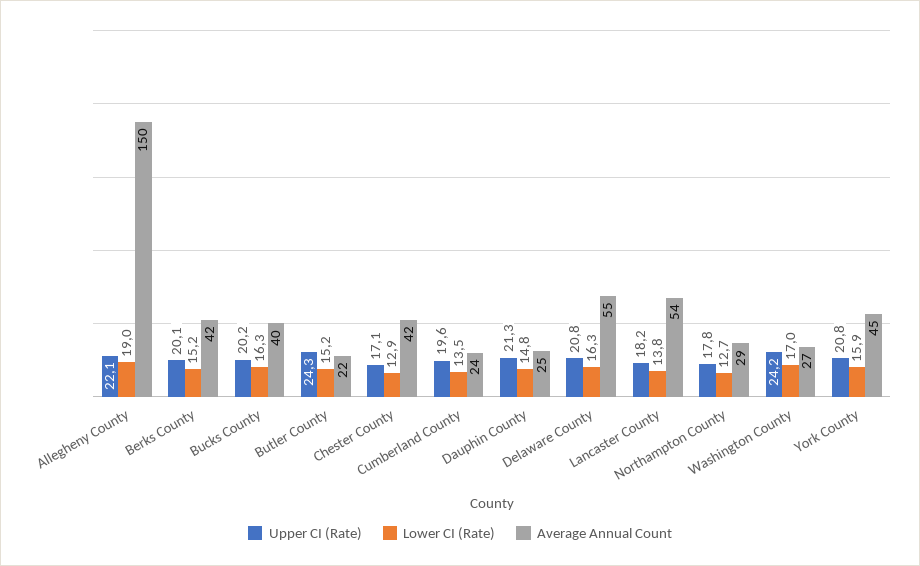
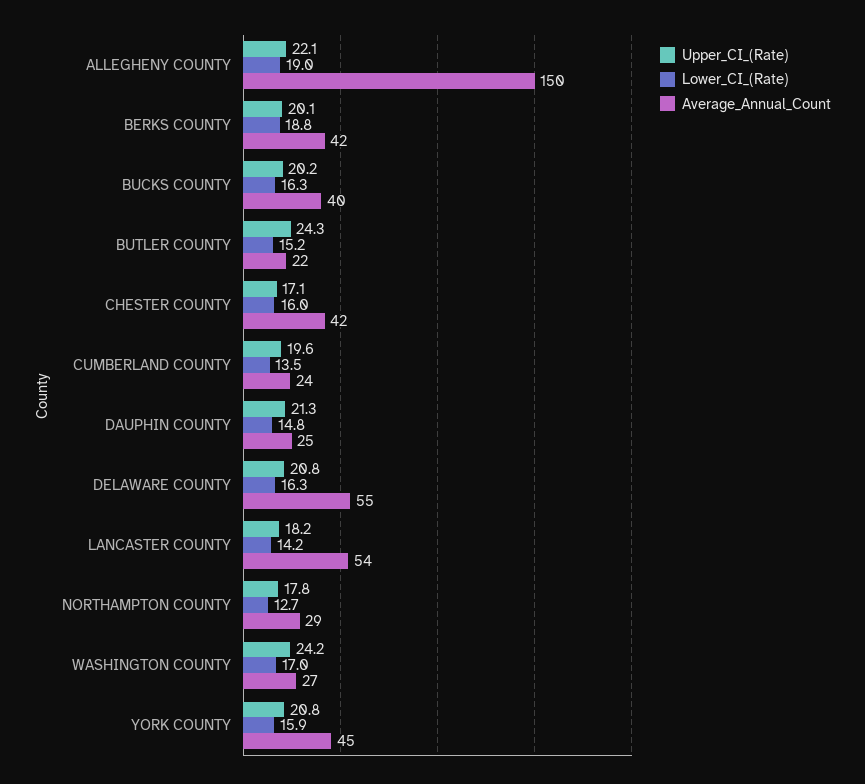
  {
    "Upper CI (Rate)": {
      "Allegheny County": 22.1,
      "Berks County": 20.1,
      "Bucks County": 20.2,
      "Butler County": 24.3,
      "Chester County": 17.1,
      "Cumberland County": 19.6,
      "Dauphin County": 21.3,
      "Delaware County": 20.8,
      "Lancaster County": 18.2,
      "Northampton County": 17.8,
      "Washington County": 24.2,
      "York County": 20.8
    },
    "Lower CI (Rate)": {
      "Allegheny County": 19,
-     "Berks County": 15.2,
+     "Berks County": 18.8,
      "Bucks County": 16.3,
      "Butler County": 15.2,
-     "Chester County": 12.9,
+     "Chester County": 16,
      "Cumberland County": 13.5,
      "Dauphin County": 14.8,
      "Delaware County": 16.3,
-     "Lancaster County": 13.8,
+     "Lancaster County": 14.2,
      "Northampton County": 12.7,
      "Washington County": 17,
      "York County": 15.9
    },
    "Average Annual Count": {
      "Allegheny County": 150,
      "Berks County": 42,
      "Bucks County": 40,
      "Butler County": 22,
      "Chester County": 42,
      "Cumberland County": 24,
      "Dauphin County": 25,
      "Delaware County": 55,
      "Lancaster County": 54,
      "Northampton County": 29,
      "Washington County": 27,
      "York County": 45
    }
  }

